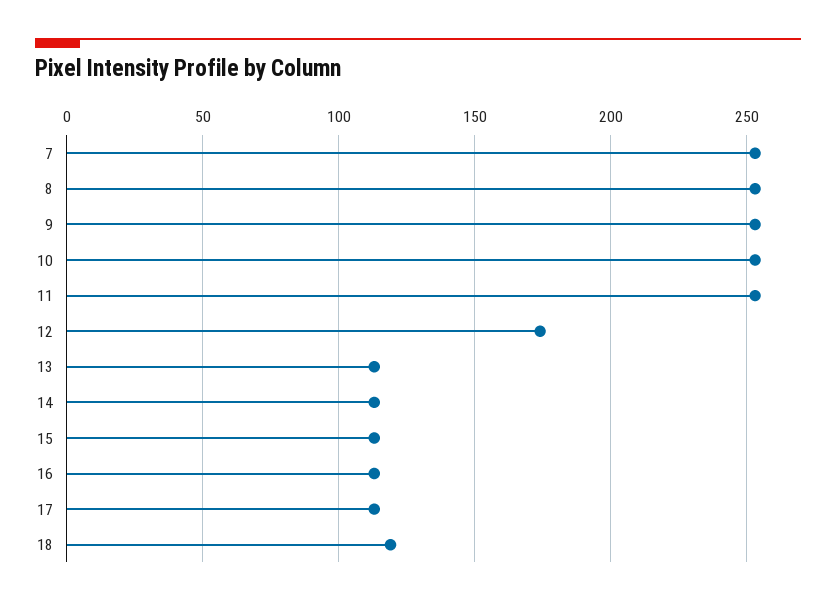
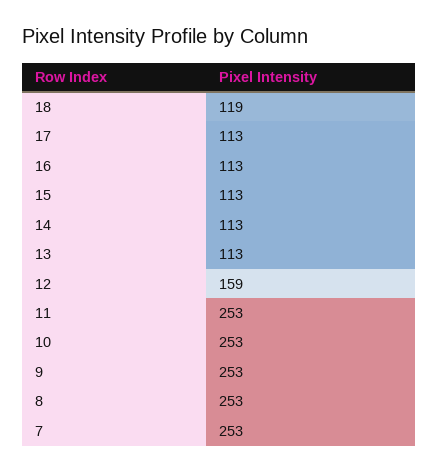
  {
    "7": 253,
    "8": 253,
    "9": 253,
    "10": 253,
    "11": 253,
-   "12": 175,
+   "12": 159,
    "13": 113,
    "14": 113,
    "15": 113,
    "16": 113,
    "17": 113,
    "18": 119
  }

